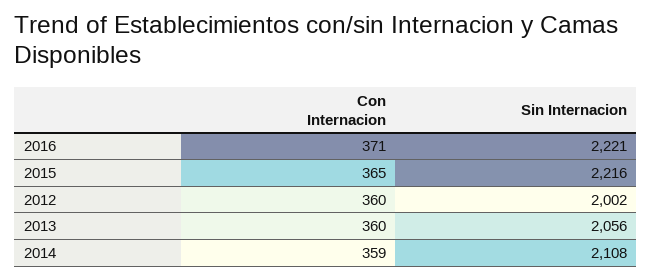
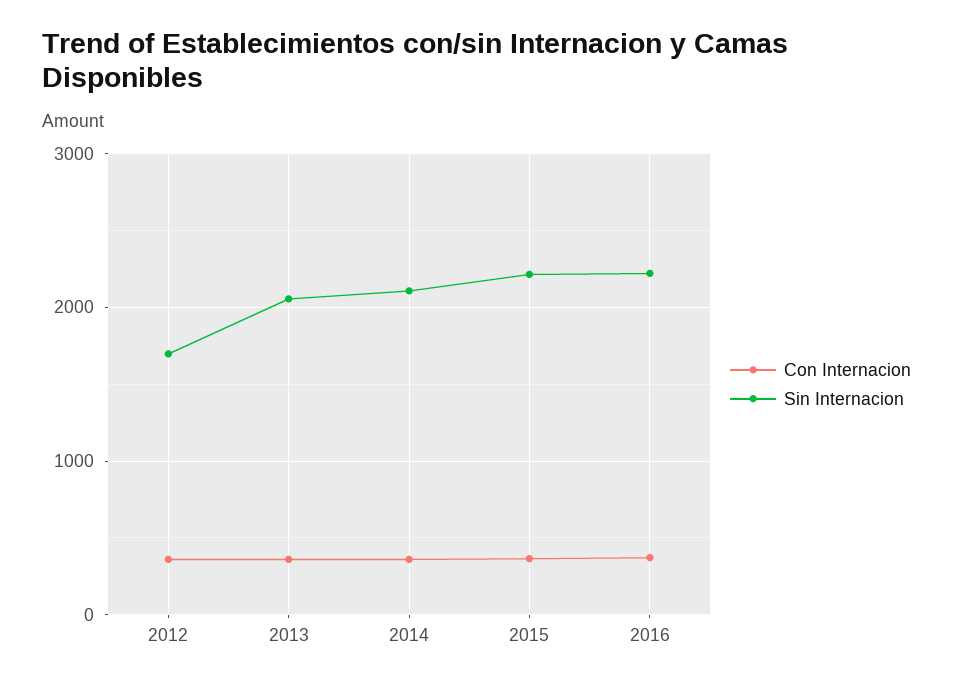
  {
    "Con Internacion": {
      "2016": 371,
      "2015": 365,
      "2012": 360,
      "2013": 360,
      "2014": 359
    },
    "Sin Internacion": {
      "2016": 2221,
      "2015": 2216,
-     "2012": 2002,
+     "2012": 1700,
      "2013": 2056,
      "2014": 2108
    }
  }

